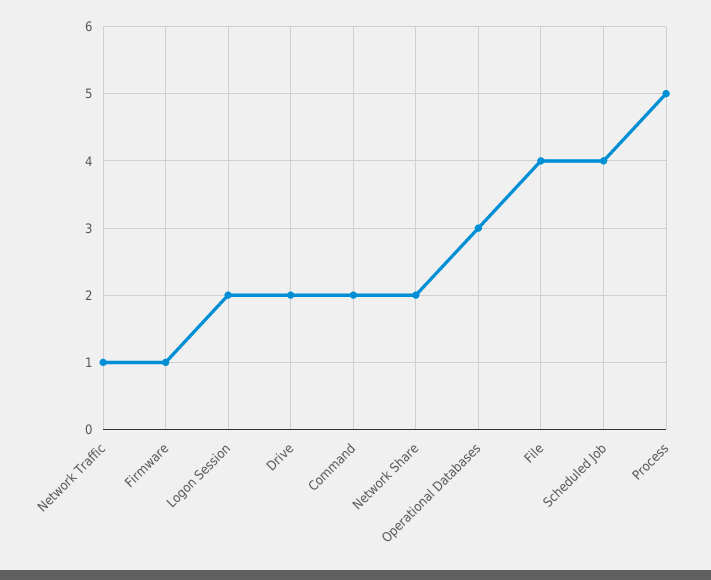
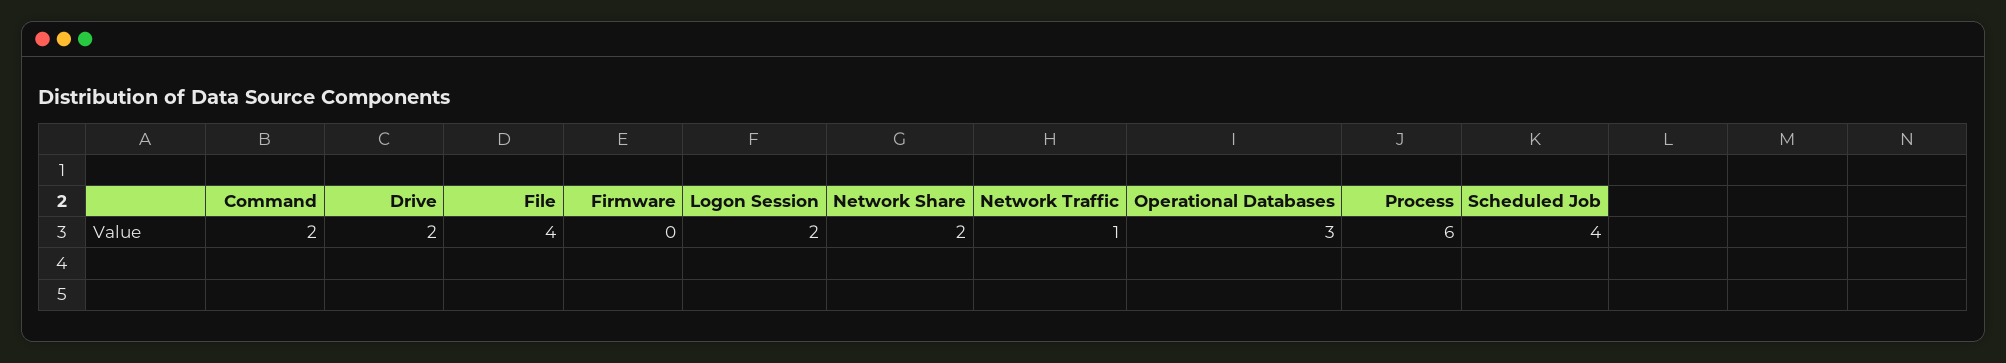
  {
    "Network Traffic": 1,
-   "Firmware": 1,
+   "Firmware": 0,
    "Logon Session": 2,
    "Drive": 2,
    "Command": 2,
    "Network Share": 2,
    "Operational Databases": 3,
    "File": 4,
    "Scheduled Job": 4,
-   "Process": 5
+   "Process": 6
  }

